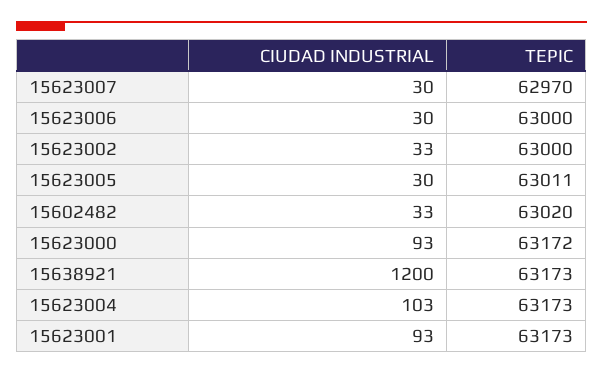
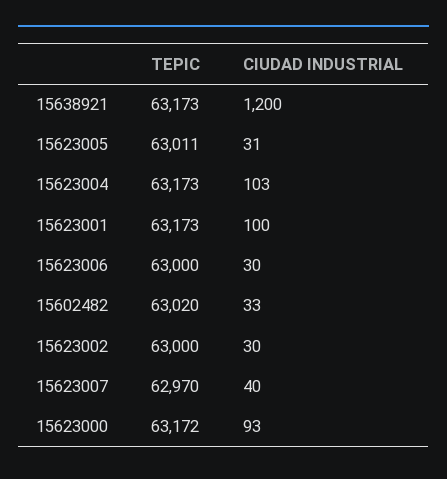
  {
    "CIUDAD INDUSTRIAL": {
-     "15623007": 30,
+     "15623007": 40,
      "15623006": 30,
-     "15623002": 33,
+     "15623002": 30,
-     "15623005": 30,
+     "15623005": 31,
      "15602482": 33,
      "15623000": 93,
      "15638921": 1200,
      "15623004": 103,
-     "15623001": 93
+     "15623001": 100
    },
    "TEPIC": {
      "15623007": 62970,
      "15623006": 63000,
      "15623002": 63000,
      "15623005": 63011,
      "15602482": 63020,
      "15623000": 63172,
      "15638921": 63173,
      "15623004": 63173,
      "15623001": 63173
    }
  }

